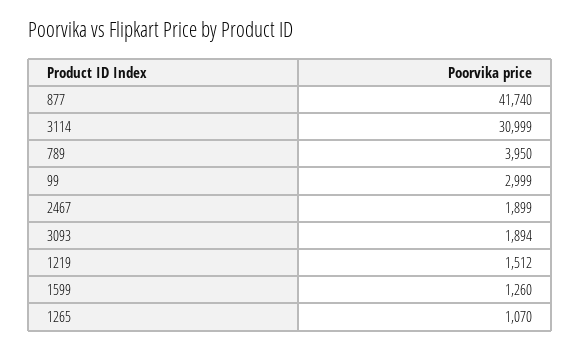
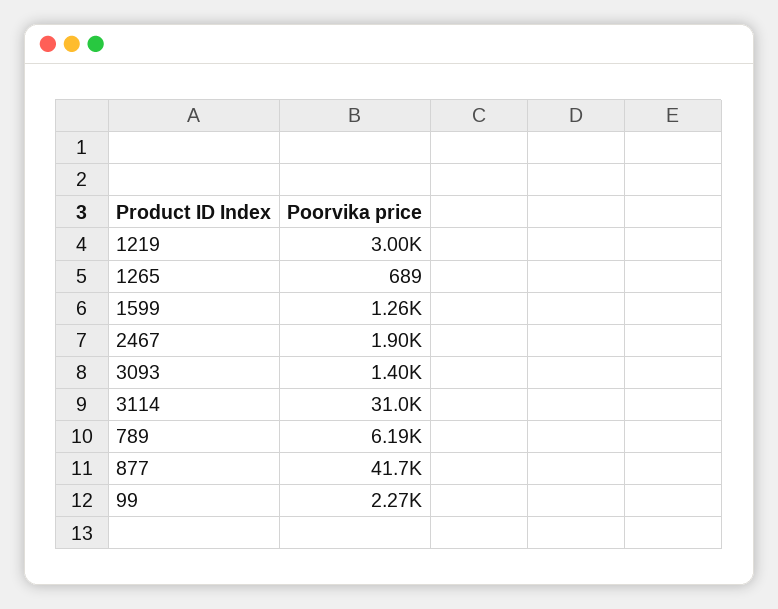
  {
    "877": 41740,
    "3114": 30999,
-   "789": 3950,
+   "789": 6190,
-   "99": 2999,
+   "99": 2270,
    "2467": 1899,
-   "3093": 1894,
+   "3093": 1400,
-   "1219": 1512,
+   "1219": 3000,
    "1599": 1260,
-   "1265": 1070
+   "1265": 689
  }

